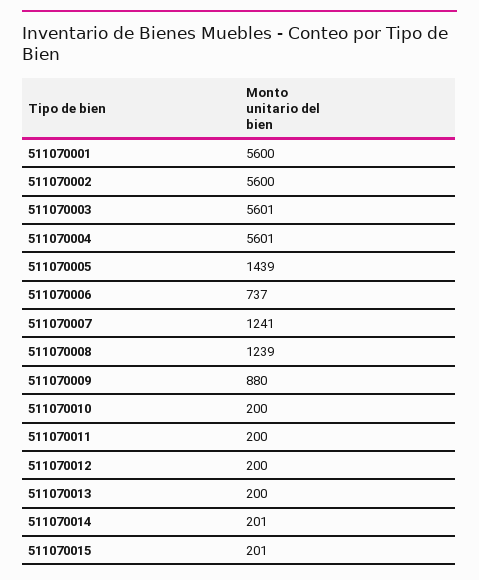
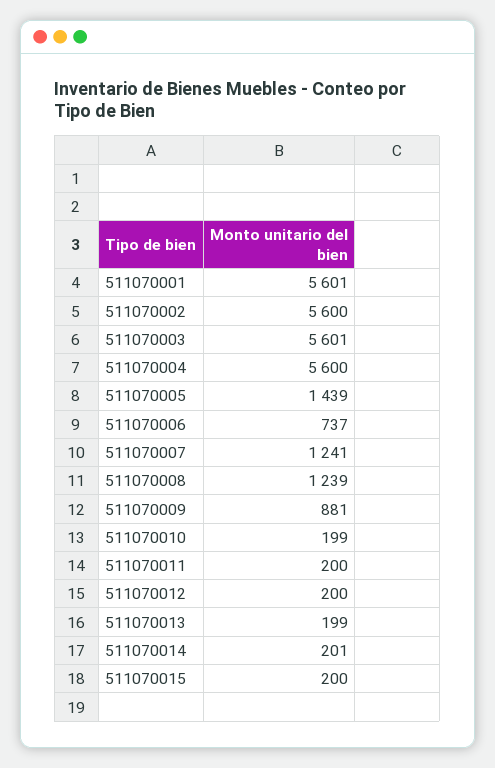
  {
-   "511070001": 5600,
+   "511070001": 5601,
    "511070002": 5600,
    "511070003": 5601,
-   "511070004": 5601,
+   "511070004": 5600,
    "511070005": 1439,
    "511070006": 737,
    "511070007": 1241,
    "511070008": 1239,
-   "511070009": 880,
+   "511070009": 881,
-   "511070010": 200,
+   "511070010": 199,
    "511070011": 200,
    "511070012": 200,
-   "511070013": 200,
+   "511070013": 199,
    "511070014": 201,
-   "511070015": 201
+   "511070015": 200
  }

